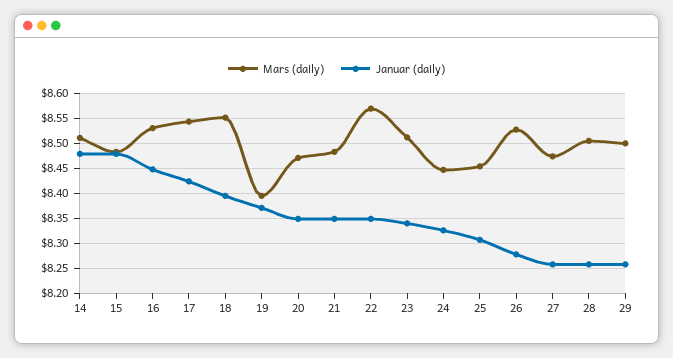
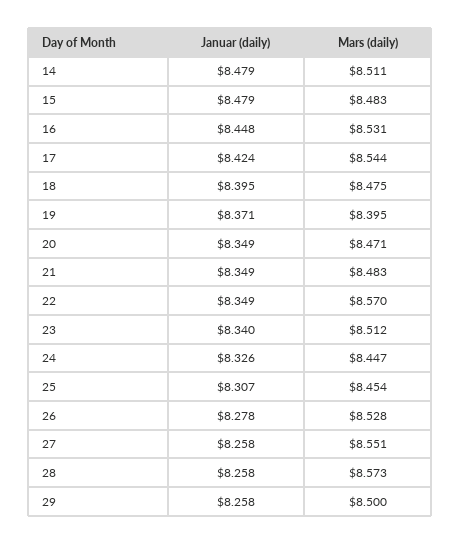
  {
    "Mars (daily)": {
      "14": 8.511,
      "15": 8.483,
      "16": 8.531,
      "17": 8.544,
-     "18": 8.55,
+     "18": 8.475,
      "19": 8.395,
      "20": 8.471,
      "21": 8.483,
      "22": 8.57,
      "23": 8.512,
      "24": 8.447,
      "25": 8.454,
      "26": 8.528,
-     "27": 8.475,
+     "27": 8.551,
-     "28": 8.5,
+     "28": 8.573,
      "29": 8.5
    },
    "Januar (daily)": {
      "14": 8.479,
      "15": 8.479,
      "16": 8.448,
      "17": 8.424,
      "18": 8.395,
      "19": 8.371,
      "20": 8.349,
      "21": 8.349,
      "22": 8.349,
      "23": 8.34,
      "24": 8.326,
      "25": 8.307,
      "26": 8.278,
      "27": 8.258,
      "28": 8.258,
      "29": 8.258
    }
  }

